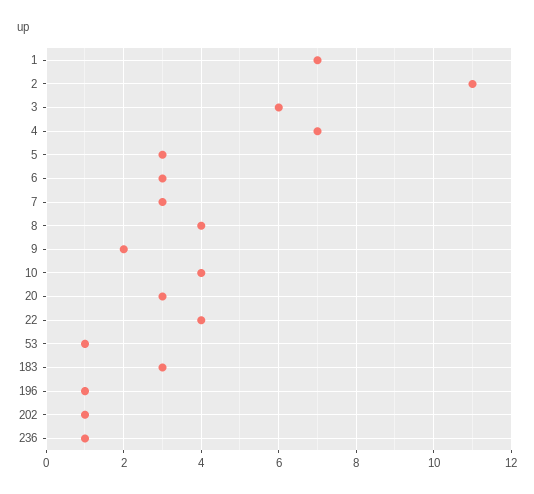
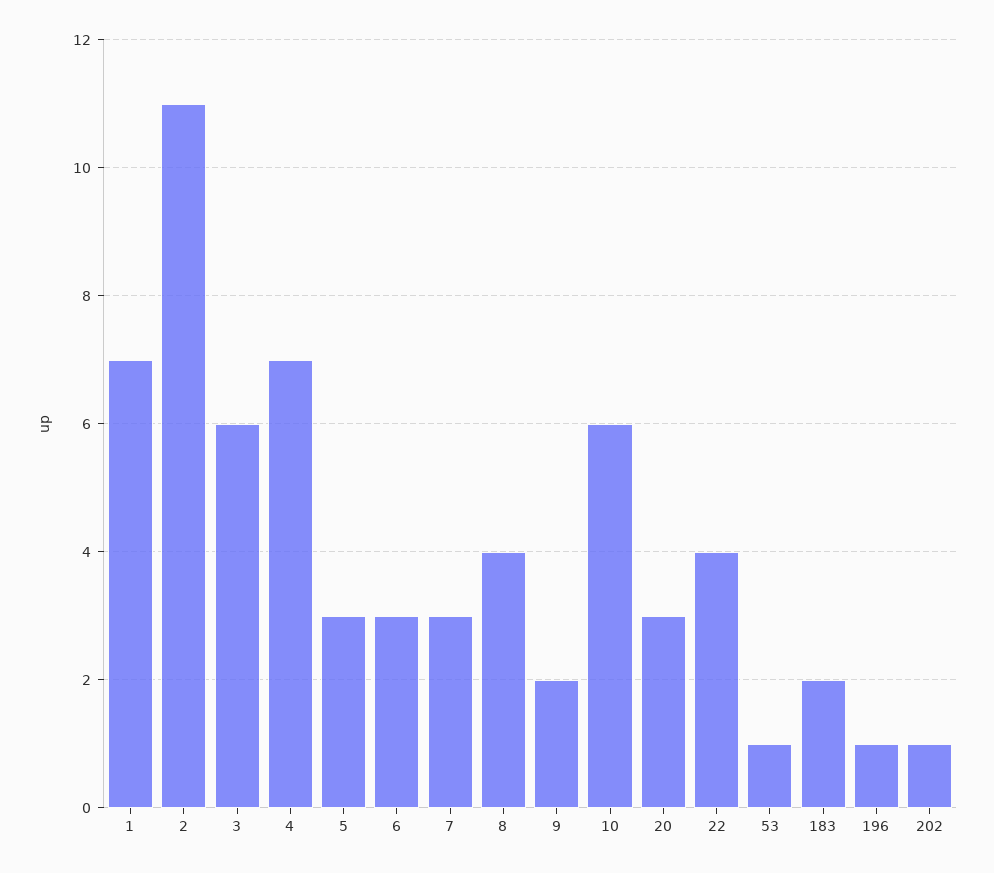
  {
    "1": 7,
    "2": 11,
    "3": 6,
    "4": 7,
    "5": 3,
    "6": 3,
    "7": 3,
    "8": 4,
    "9": 2,
-   "10": 4,
+   "10": 6,
    "20": 3,
    "22": 4,
    "53": 1,
-   "183": 3,
+   "183": 2,
    "196": 1,
-   "202": 1,
+   "202": 1
-   "236": 1
  }

